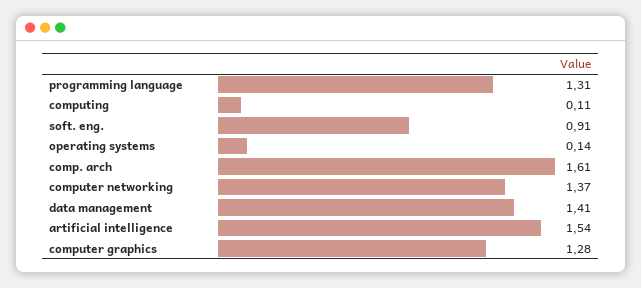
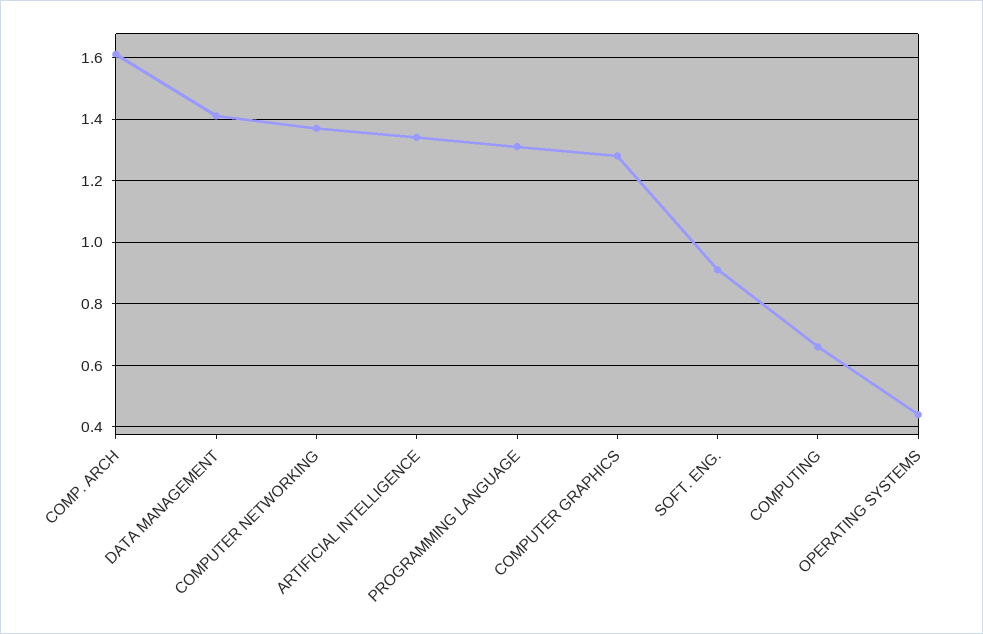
  {
    "programming language": 1.31,
-   "computing": 0.11,
+   "computing": 0.65,
    "soft. eng.": 0.91,
-   "operating systems": 0.14,
+   "operating systems": 0.45,
    "comp. arch": 1.61,
    "computer networking": 1.37,
    "data management": 1.41,
-   "artificial intelligence": 1.54,
+   "artificial intelligence": 1.35,
    "computer graphics": 1.28
  }

